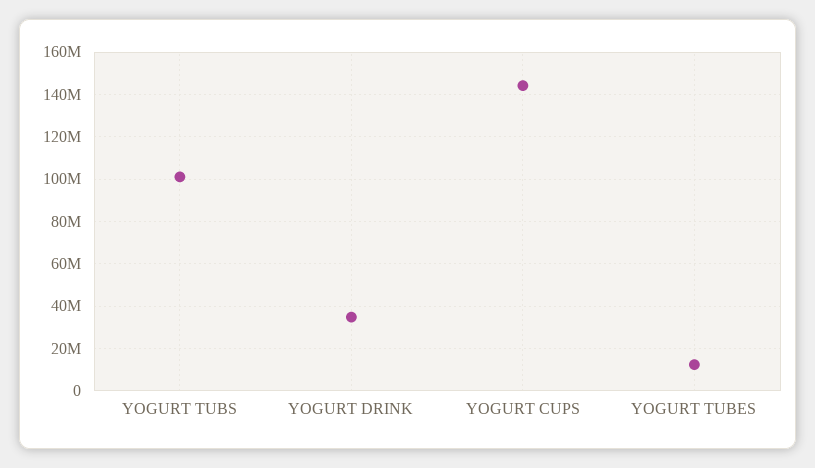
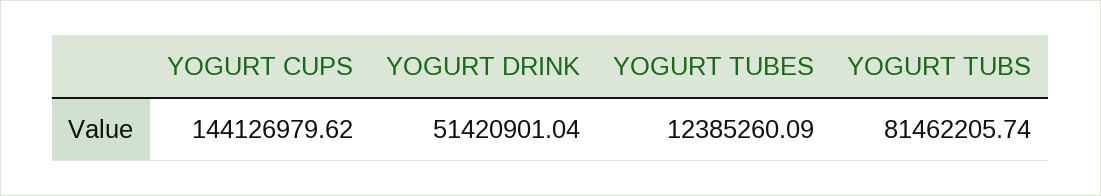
  {
-   "YOGURT TUBS": 100000000,
+   "YOGURT TUBS": 81462205.74,
-   "YOGURT DRINK": 35000000,
+   "YOGURT DRINK": 51420901.04,
    "YOGURT CUPS": 144126979.62,
    "YOGURT TUBES": 12385260.09
  }

